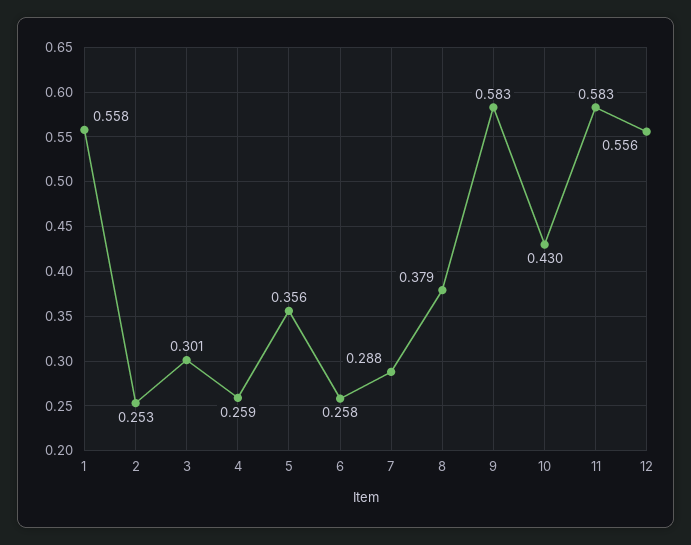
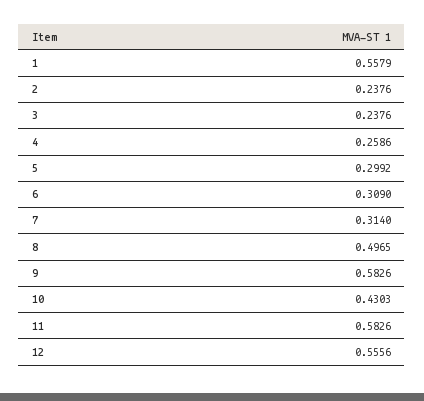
  {
    "1": 0.5579,
-   "2": 0.253,
+   "2": 0.2376,
-   "3": 0.301,
+   "3": 0.2376,
    "4": 0.2586,
-   "5": 0.356,
+   "5": 0.2992,
-   "6": 0.258,
+   "6": 0.309,
-   "7": 0.288,
+   "7": 0.314,
-   "8": 0.379,
+   "8": 0.4965,
    "9": 0.5826,
    "10": 0.4303,
    "11": 0.5826,
    "12": 0.5556
  }

